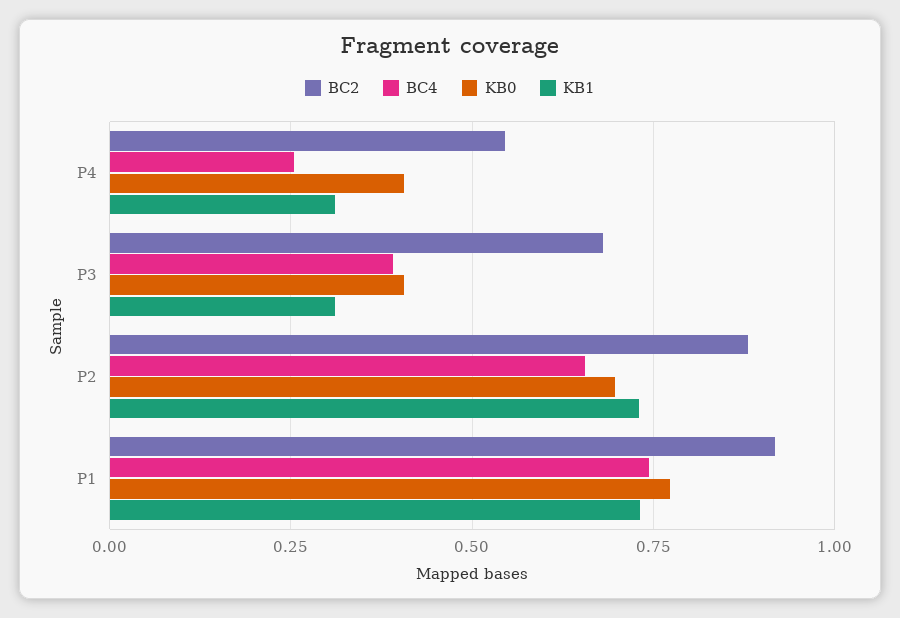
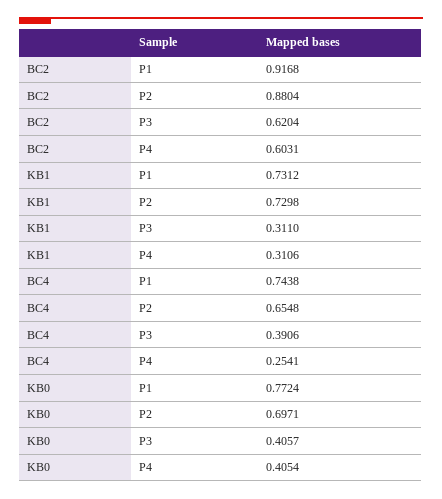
  {
    "BC2": {
-     "P4": 0.55,
+     "P4": 0.6031,
-     "P3": 0.675,
+     "P3": 0.6204,
      "P2": 0.8804,
      "P1": 0.9168
    },
    "BC4": {
      "P4": 0.2541,
      "P3": 0.3906,
      "P2": 0.6548,
      "P1": 0.7438
    },
    "KB0": {
      "P4": 0.4054,
      "P3": 0.4057,
      "P2": 0.6971,
      "P1": 0.7724
    },
    "KB1": {
      "P4": 0.3106,
      "P3": 0.311,
      "P2": 0.7298,
      "P1": 0.7312
    }
  }

